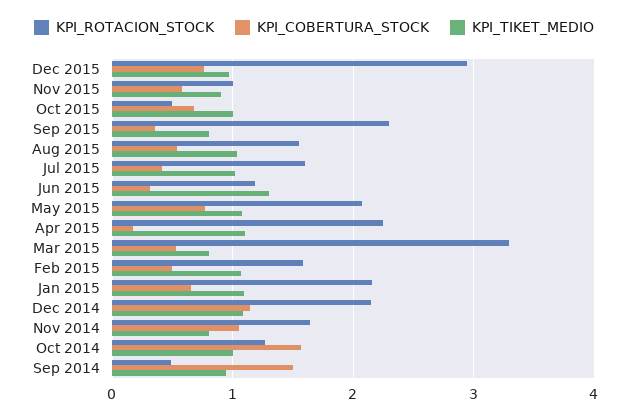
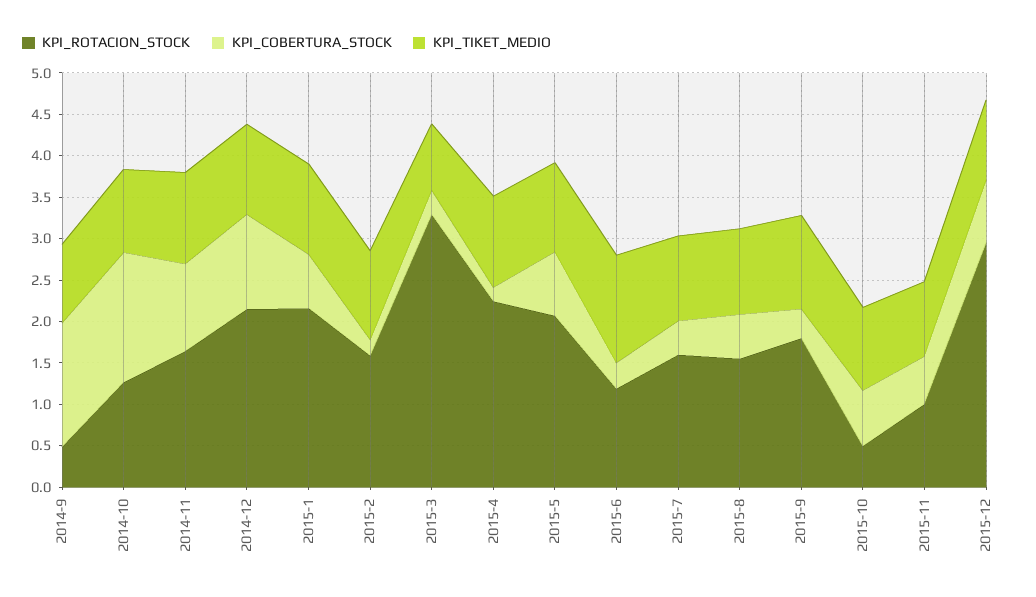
  {
    "KPI_ROTACION_STOCK": {
      "Dec 2015": 2.9,
      "Nov 2015": 1,
      "Oct 2015": 0.5,
-     "Sep 2015": 2.3,
+     "Sep 2015": 1.8,
      "Aug 2015": 1.6,
      "Jul 2015": 1.6,
      "Jun 2015": 1.2,
      "May 2015": 2.1,
      "Apr 2015": 2.2,
      "Mar 2015": 3.3,
      "Feb 2015": 1.6,
      "Jan 2015": 2.2,
      "Dec 2014": 2.1,
      "Nov 2014": 1.6,
      "Oct 2014": 1.3,
      "Sep 2014": 0.5
    },
    "KPI_COBERTURA_STOCK": {
      "Dec 2015": 0.8,
      "Nov 2015": 0.6,
      "Oct 2015": 0.7,
      "Sep 2015": 0.4,
      "Aug 2015": 0.5,
      "Jul 2015": 0.4,
      "Jun 2015": 0.3,
      "May 2015": 0.8,
      "Apr 2015": 0.2,
-     "Mar 2015": 0.5,
+     "Mar 2015": 0.3,
-     "Feb 2015": 0.5,
+     "Feb 2015": 0.2,
      "Jan 2015": 0.7,
      "Dec 2014": 1.1,
      "Nov 2014": 1.1,
      "Oct 2014": 1.6,
      "Sep 2014": 1.5
    },
    "KPI_TIKET_MEDIO": {
      "Dec 2015": 1,
      "Nov 2015": 0.9,
      "Oct 2015": 1,
-     "Sep 2015": 0.8,
+     "Sep 2015": 1.1,
      "Aug 2015": 1,
      "Jul 2015": 1,
      "Jun 2015": 1.3,
      "May 2015": 1.1,
      "Apr 2015": 1.1,
      "Mar 2015": 0.8,
      "Feb 2015": 1.1,
      "Jan 2015": 1.1,
      "Dec 2014": 1.1,
-     "Nov 2014": 0.8,
+     "Nov 2014": 1.1,
      "Oct 2014": 1,
      "Sep 2014": 0.9
    }
  }

